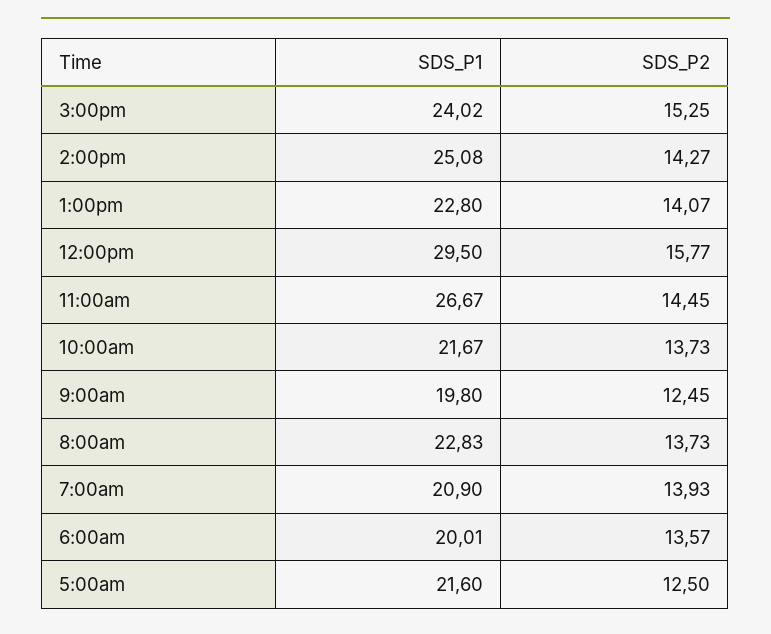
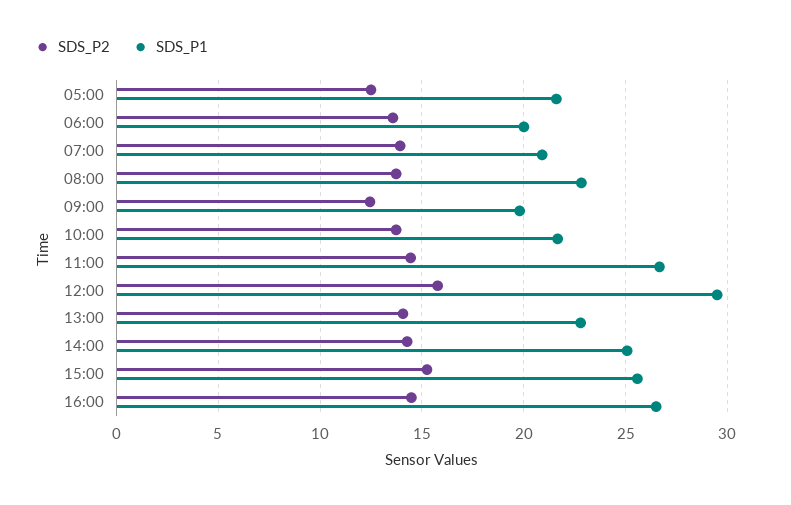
  {
    "SDS_P1": {
-     "3:00pm": 24.02,
+     "3:00pm": 25.5,
      "2:00pm": 25.08,
      "1:00pm": 22.8,
      "12:00pm": 29.5,
      "11:00am": 26.67,
      "10:00am": 21.67,
      "9:00am": 19.8,
      "8:00am": 22.83,
      "7:00am": 20.9,
      "6:00am": 20.01,
-     "5:00am": 21.6
+     "5:00am": 21.6,
+     "16:00": 26.5
    },
    "SDS_P2": {
      "3:00pm": 15.25,
      "2:00pm": 14.27,
      "1:00pm": 14.07,
      "12:00pm": 15.77,
      "11:00am": 14.45,
      "10:00am": 13.73,
      "9:00am": 12.45,
      "8:00am": 13.73,
      "7:00am": 13.93,
      "6:00am": 13.57,
-     "5:00am": 12.5
+     "5:00am": 12.5,
+     "16:00": 14.5
    }
  }

